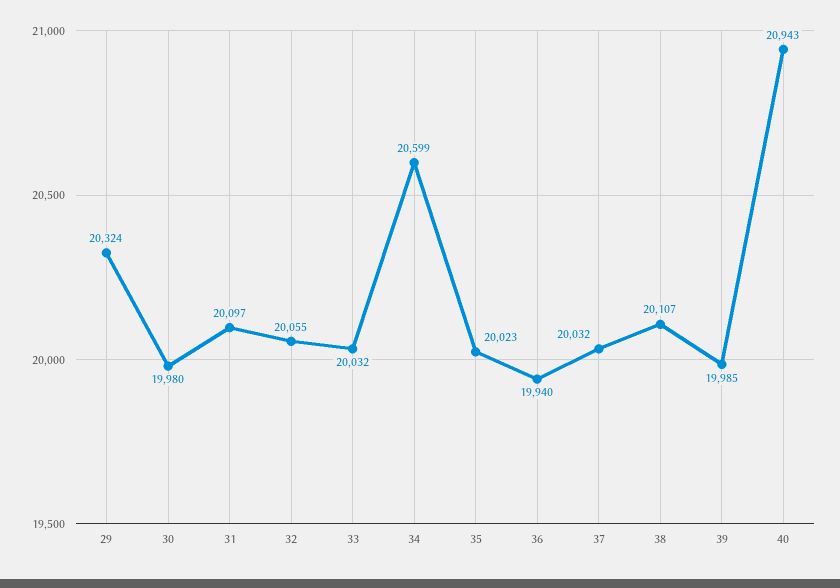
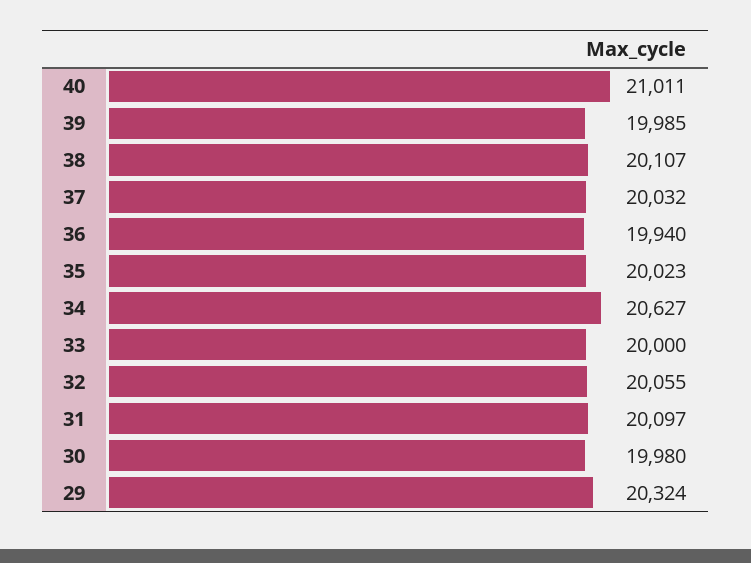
  {
    "29": 20324,
    "30": 19980,
    "31": 20097,
    "32": 20055,
-   "33": 20032,
+   "33": 20000,
-   "34": 20599,
+   "34": 20627,
    "35": 20023,
    "36": 19940,
    "37": 20032,
    "38": 20107,
    "39": 19985,
-   "40": 20943
+   "40": 21011
  }

